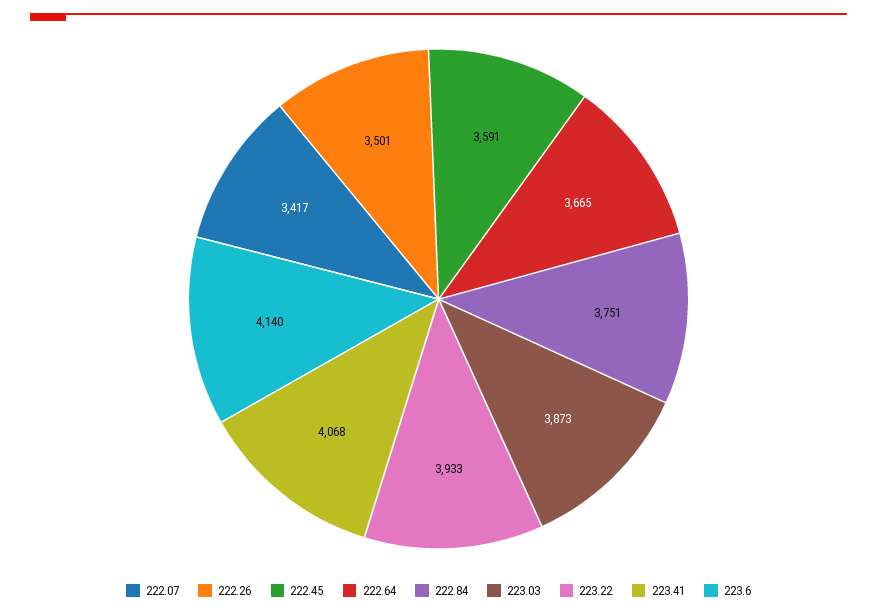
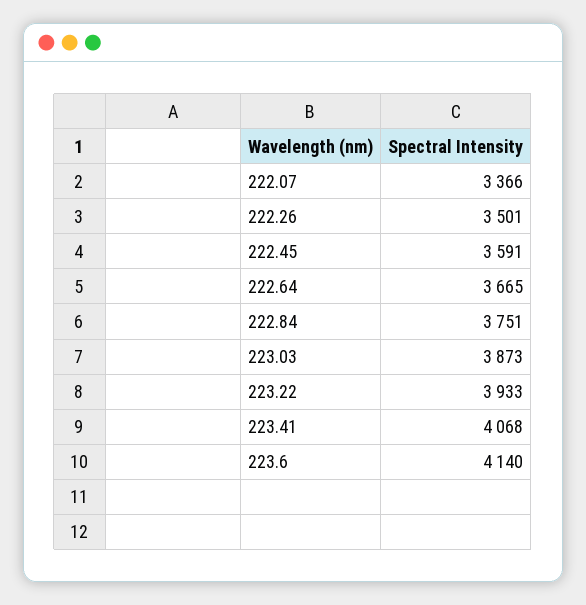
  {
-   "222.07": 3417,
+   "222.07": 3366,
    "222.26": 3501,
    "222.45": 3591,
    "222.64": 3665,
    "222.84": 3751,
    "223.03": 3873,
    "223.22": 3933,
    "223.41": 4068,
    "223.6": 4140
  }

